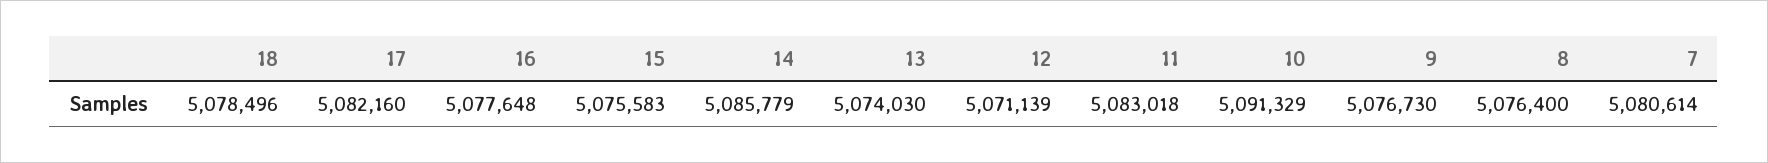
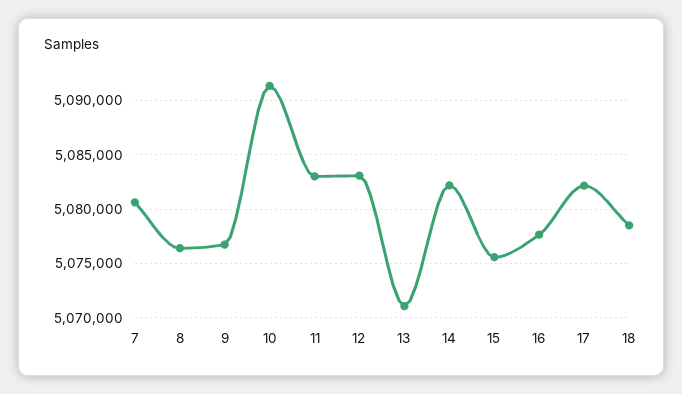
  {
    "18": 5078496,
    "17": 5082160,
    "16": 5077648,
    "15": 5075583,
-   "14": 5085779,
+   "14": 5082000,
-   "13": 5074030,
+   "13": 5071000,
-   "12": 5071139,
+   "12": 5083000,
    "11": 5083018,
    "10": 5091329,
    "9": 5076730,
    "8": 5076400,
    "7": 5080614
  }

